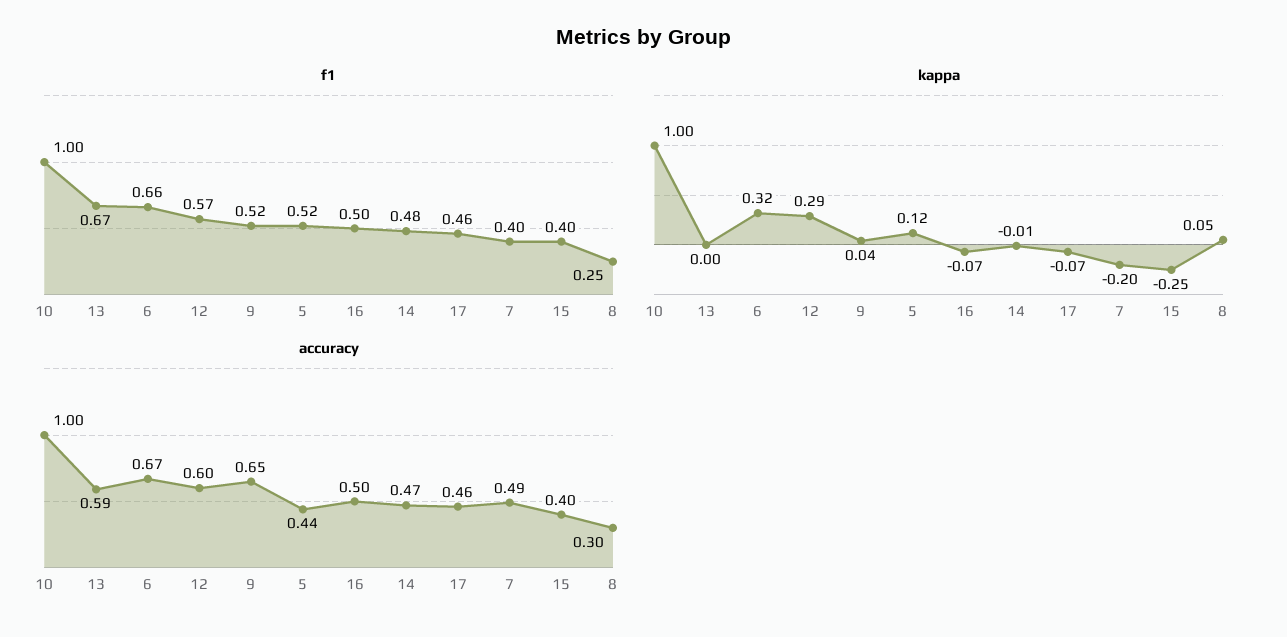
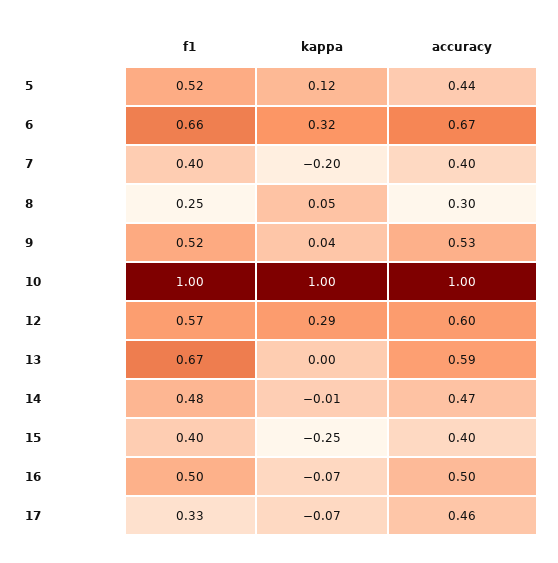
  {
    "f1": {
      "10": 1,
      "13": 0.67,
      "6": 0.66,
      "12": 0.57,
      "9": 0.52,
      "5": 0.52,
      "16": 0.5,
      "14": 0.48,
-     "17": 0.46,
+     "17": 0.33,
      "7": 0.4,
      "15": 0.4,
      "8": 0.25
    },
    "kappa": {
      "10": 1,
      "13": 0,
      "6": 0.32,
      "12": 0.29,
      "9": 0.04,
      "5": 0.12,
      "16": -0.07,
      "14": -0.01,
      "17": -0.07,
      "7": -0.2,
      "15": -0.25,
      "8": 0.05
    },
    "accuracy": {
      "10": 1,
      "13": 0.59,
      "6": 0.67,
      "12": 0.6,
-     "9": 0.65,
+     "9": 0.53,
      "5": 0.44,
      "16": 0.5,
      "14": 0.47,
      "17": 0.46,
-     "7": 0.49,
+     "7": 0.4,
      "15": 0.4,
      "8": 0.3
    }
  }

